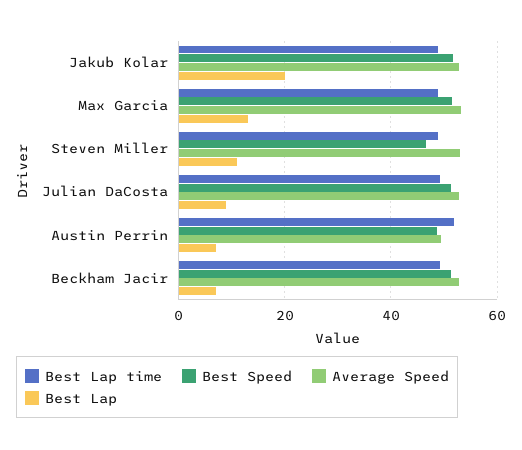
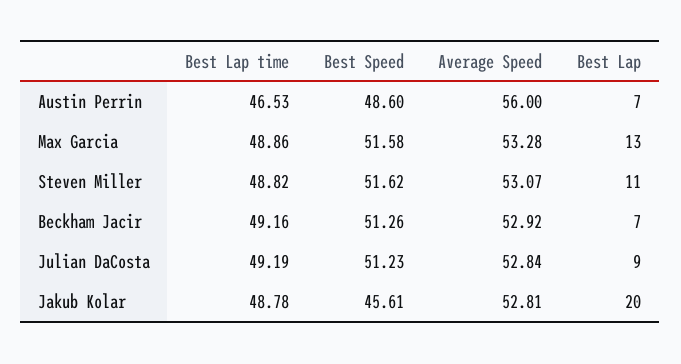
  {
    "Best Lap time": {
      "Jakub Kolar": 48.78,
      "Max Garcia": 48.86,
      "Steven Miller": 48.82,
      "Julian DaCosta": 49.19,
-     "Austin Perrin": 52,
+     "Austin Perrin": 46.53,
      "Beckham Jacir": 49.16
    },
    "Best Speed": {
-     "Jakub Kolar": 52,
+     "Jakub Kolar": 45.61,
      "Max Garcia": 51.58,
-     "Steven Miller": 46,
+     "Steven Miller": 51.62,
      "Julian DaCosta": 51.23,
      "Austin Perrin": 48.6,
      "Beckham Jacir": 51.26
    },
    "Average Speed": {
      "Jakub Kolar": 52.81,
      "Max Garcia": 53.28,
      "Steven Miller": 53.07,
      "Julian DaCosta": 52.84,
-     "Austin Perrin": 50,
+     "Austin Perrin": 56,
      "Beckham Jacir": 52.92
    },
    "Best Lap": {
      "Jakub Kolar": 20,
      "Max Garcia": 13,
      "Steven Miller": 11,
      "Julian DaCosta": 9,
      "Austin Perrin": 7,
      "Beckham Jacir": 7
    }
  }

